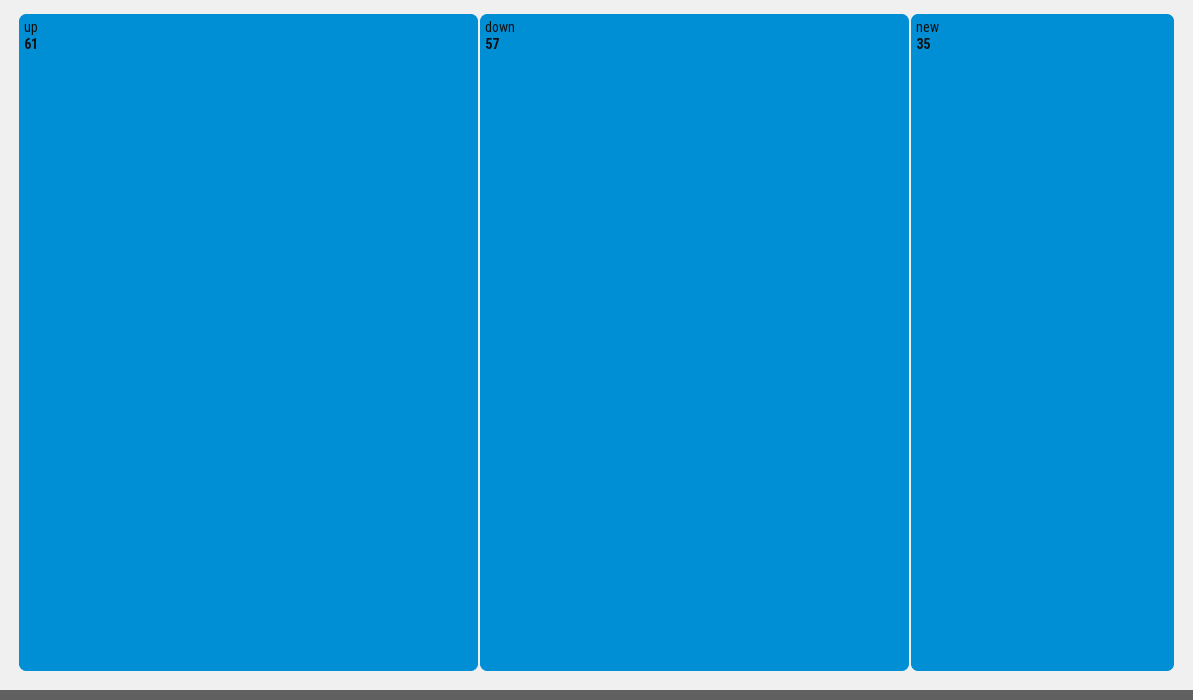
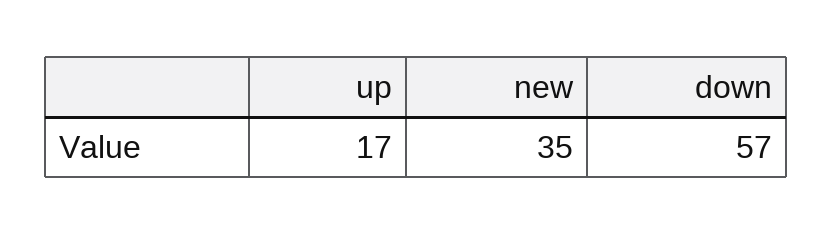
  {
-   "up": 61,
+   "up": 17,
    "down": 57,
    "new": 35
  }

